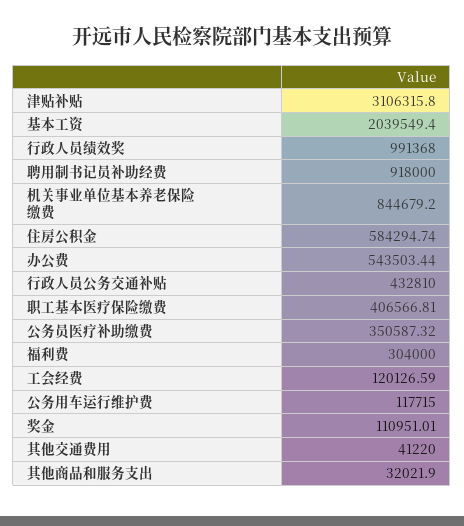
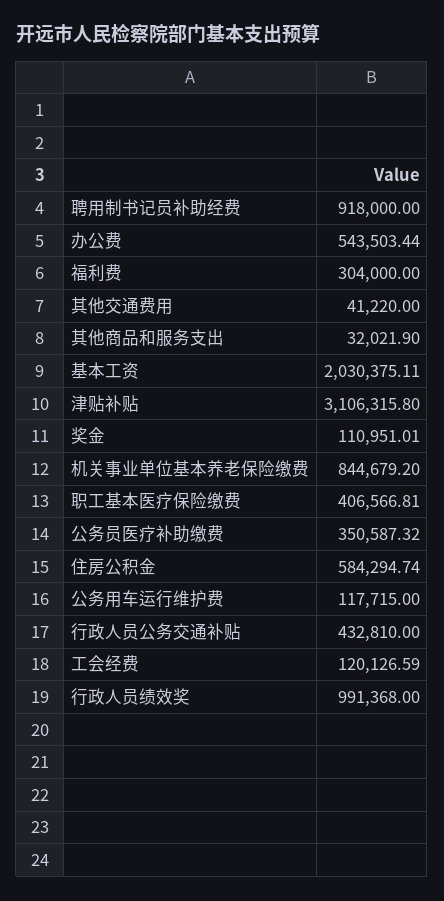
  {
    "津贴补贴": 3106315.8,
-   "基本工资": 2039549.4,
+   "基本工资": 2030375.11,
    "行政人员绩效奖": 991368,
    "聘用制书记员补助经费": 918000,
    "机关事业单位基本养老保险缴费": 844679.2,
    "住房公积金": 584294.74,
    "办公费": 543503.44,
    "行政人员公务交通补贴": 432810,
    "职工基本医疗保险缴费": 406566.81,
    "公务员医疗补助缴费": 350587.32,
    "福利费": 304000,
    "工会经费": 120126.59,
    "公务用车运行维护费": 117715,
    "奖金": 110951.01,
    "其他交通费用": 41220,
    "其他商品和服务支出": 32021.9
  }

